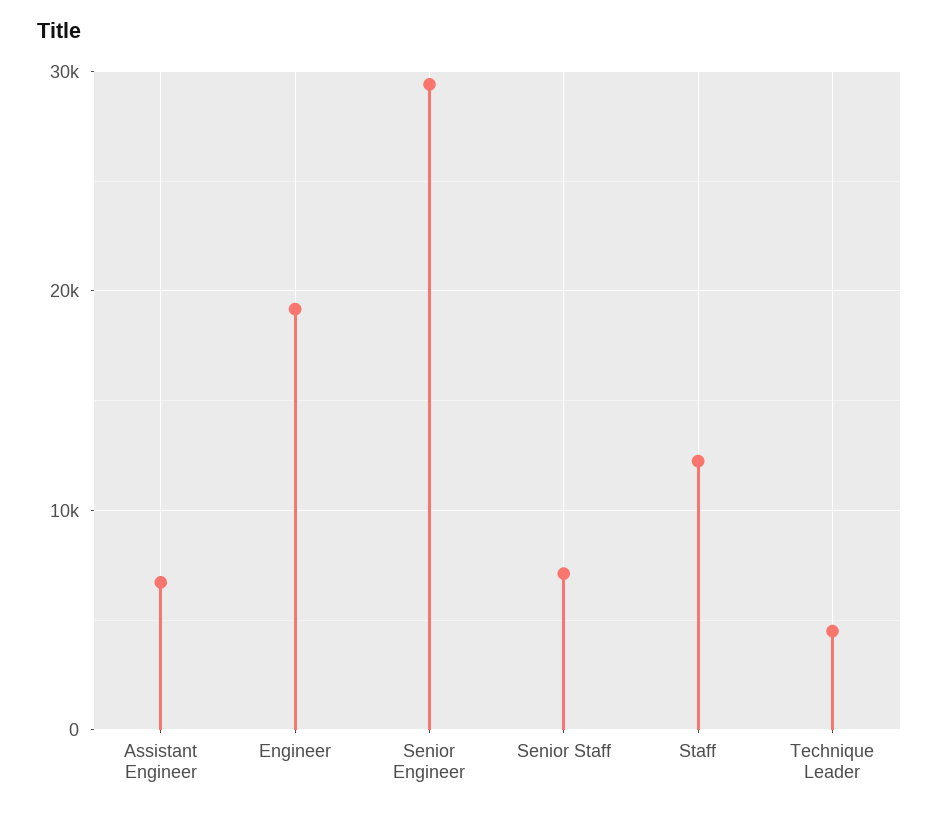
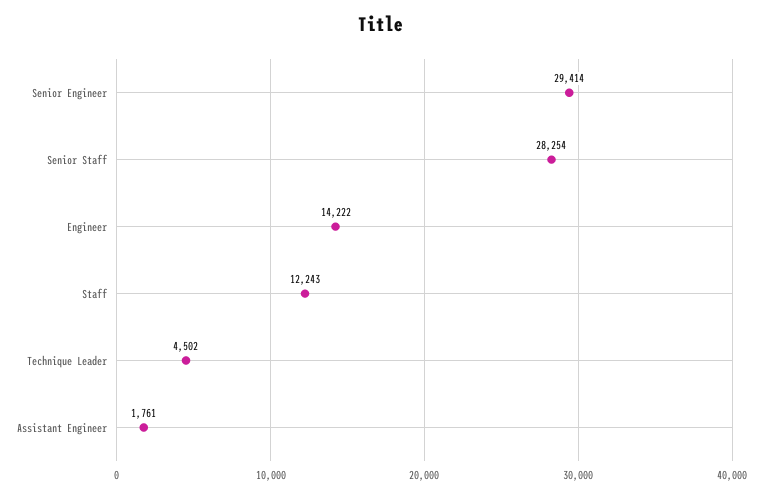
  {
-   "Assistant Engineer": 7000,
+   "Assistant Engineer": 1761,
-   "Engineer": 19000,
+   "Engineer": 14222,
    "Senior Engineer": 29414,
-   "Senior Staff": 7000,
+   "Senior Staff": 28254,
    "Staff": 12243,
    "Technique Leader": 4502
  }

